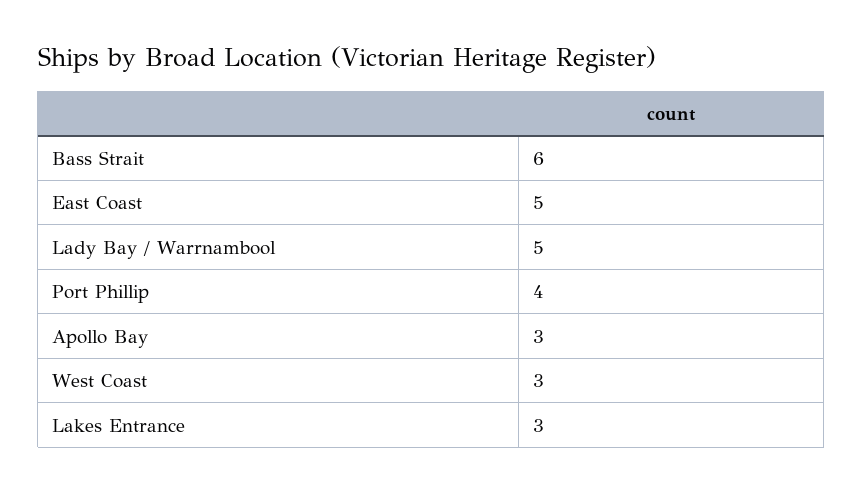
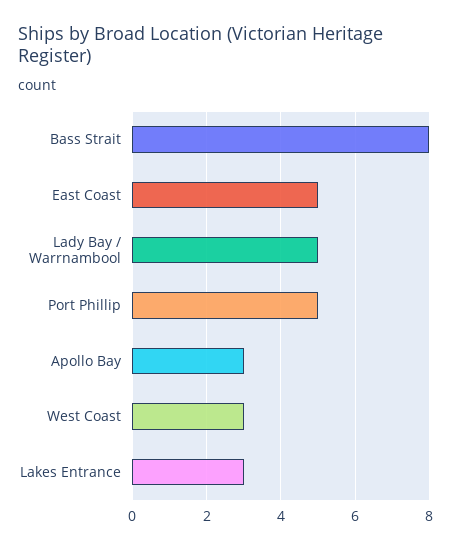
  {
-   "Bass Strait": 6,
+   "Bass Strait": 8,
    "East Coast": 5,
    "Lady Bay / Warrnambool": 5,
-   "Port Phillip": 4,
+   "Port Phillip": 5,
    "Apollo Bay": 3,
    "West Coast": 3,
    "Lakes Entrance": 3
  }

